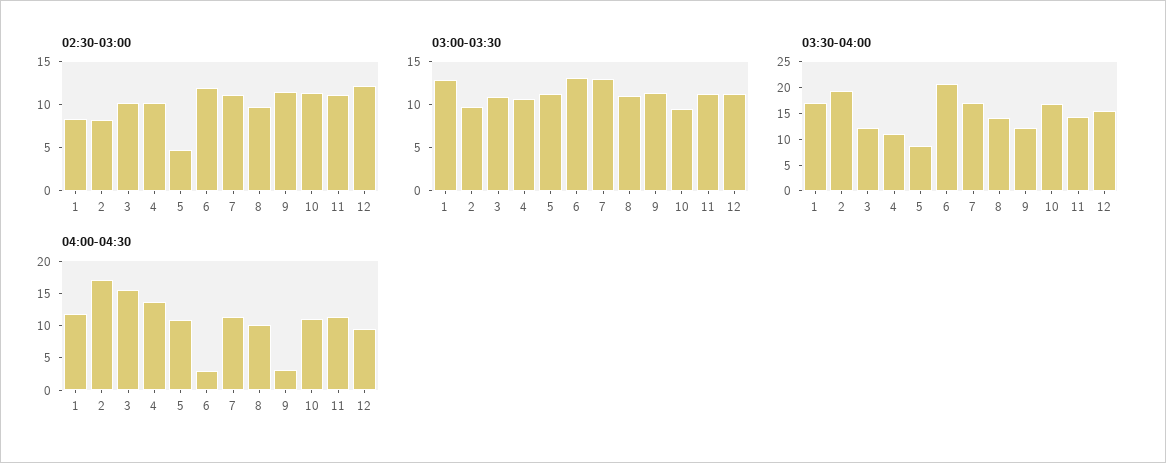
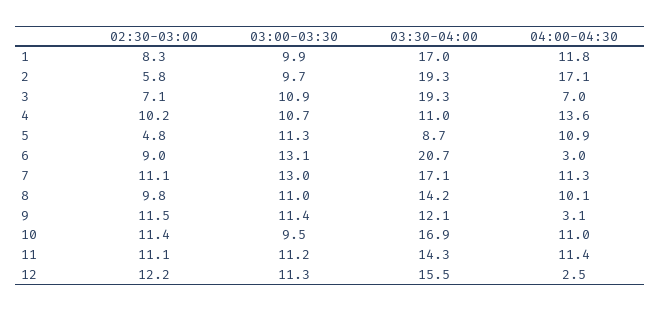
  {
    "02:30-03:00": {
      "1": 8.3,
-     "2": 8,
+     "2": 5.8,
-     "3": 10,
+     "3": 7.1,
      "4": 10.2,
      "5": 4.8,
-     "6": 12,
+     "6": 9,
      "7": 11.1,
      "8": 9.8,
      "9": 11.5,
      "10": 11.4,
      "11": 11.1,
      "12": 12.2
    },
    "03:00-03:30": {
-     "1": 13,
+     "1": 9.9,
      "2": 9.7,
      "3": 10.9,
      "4": 10.7,
      "5": 11.3,
      "6": 13.1,
      "7": 13,
      "8": 11,
      "9": 11.4,
      "10": 9.5,
      "11": 11.2,
      "12": 11.3
    },
    "03:30-04:00": {
      "1": 17,
      "2": 19.3,
-     "3": 12.5,
+     "3": 19.3,
      "4": 11,
      "5": 8.7,
      "6": 20.7,
      "7": 17.1,
      "8": 14.2,
      "9": 12.1,
      "10": 16.9,
      "11": 14.3,
      "12": 15.5
    },
    "04:00-04:30": {
      "1": 11.8,
      "2": 17.1,
-     "3": 15,
+     "3": 7,
      "4": 13.6,
      "5": 10.9,
      "6": 3,
      "7": 11.3,
      "8": 10.1,
      "9": 3.1,
      "10": 11,
      "11": 11.4,
-     "12": 10
+     "12": 2.5
    }
  }

